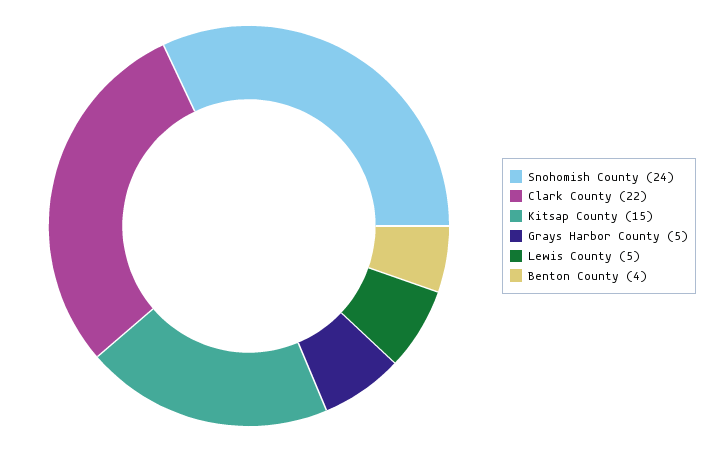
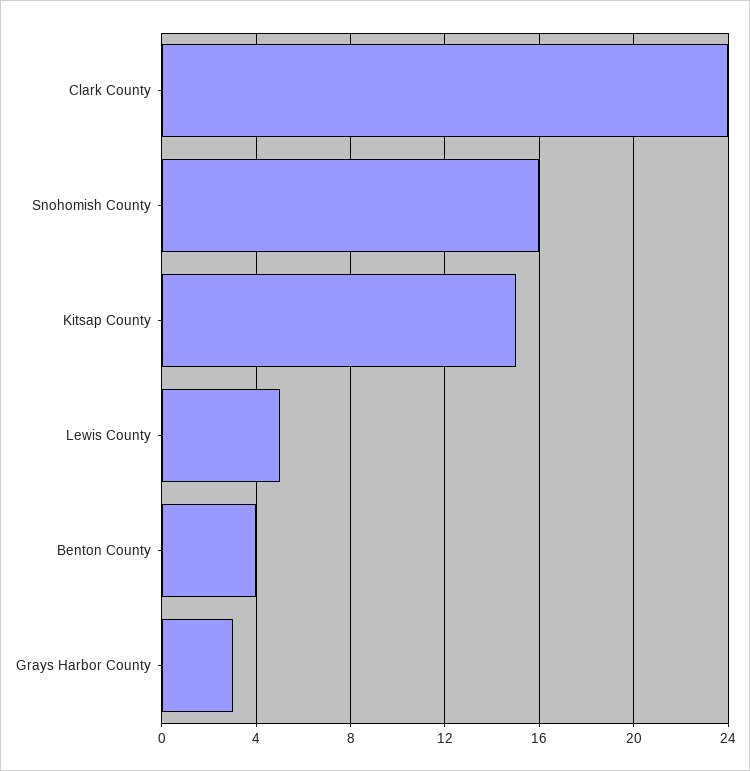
  {
-   "Snohomish County": 24,
+   "Snohomish County": 16,
-   "Clark County": 22,
+   "Clark County": 24,
    "Kitsap County": 15,
-   "Grays Harbor County": 5,
+   "Grays Harbor County": 3,
    "Lewis County": 5,
    "Benton County": 4
  }

